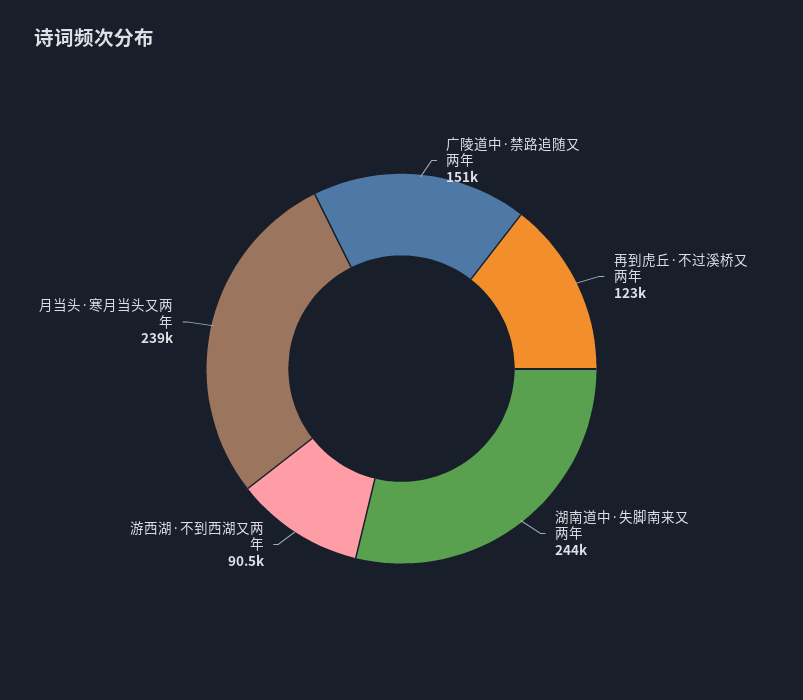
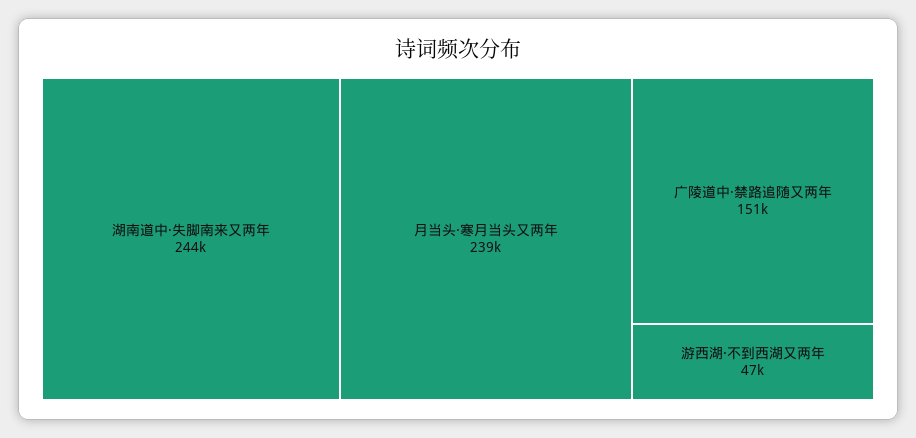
  {
    "广陵道中·禁路追随又两年": 151000,
-   "再到虎丘·不过溪桥又两年": 123000,
    "湖南道中·失脚南来又两年": 244000,
-   "游西湖·不到西湖又两年": 90500,
+   "游西湖·不到西湖又两年": 47000,
    "月当头·寒月当头又两年": 239000
  }

